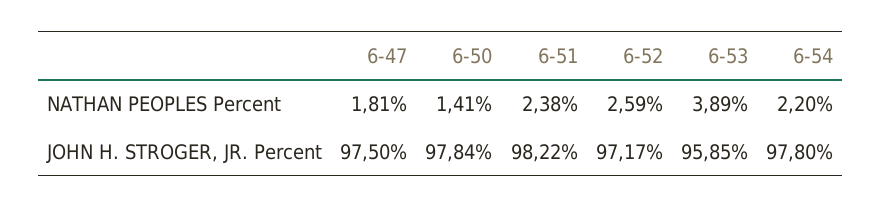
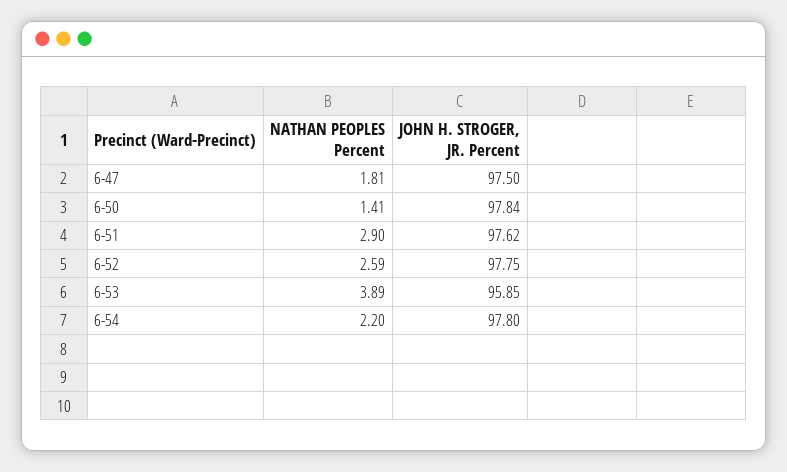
  {
    "6-47": {
      "NATHAN PEOPLES Percent": 1.81,
      "JOHN H. STROGER, JR. Percent": 97.5
    },
    "6-50": {
      "NATHAN PEOPLES Percent": 1.41,
      "JOHN H. STROGER, JR. Percent": 97.84
    },
    "6-51": {
-     "NATHAN PEOPLES Percent": 2.38,
+     "NATHAN PEOPLES Percent": 2.9,
-     "JOHN H. STROGER, JR. Percent": 98.22
+     "JOHN H. STROGER, JR. Percent": 97.62
    },
    "6-52": {
      "NATHAN PEOPLES Percent": 2.59,
-     "JOHN H. STROGER, JR. Percent": 97.17
+     "JOHN H. STROGER, JR. Percent": 97.75
    },
    "6-53": {
      "NATHAN PEOPLES Percent": 3.89,
      "JOHN H. STROGER, JR. Percent": 95.85
    },
    "6-54": {
      "NATHAN PEOPLES Percent": 2.2,
      "JOHN H. STROGER, JR. Percent": 97.8
    }
  }

